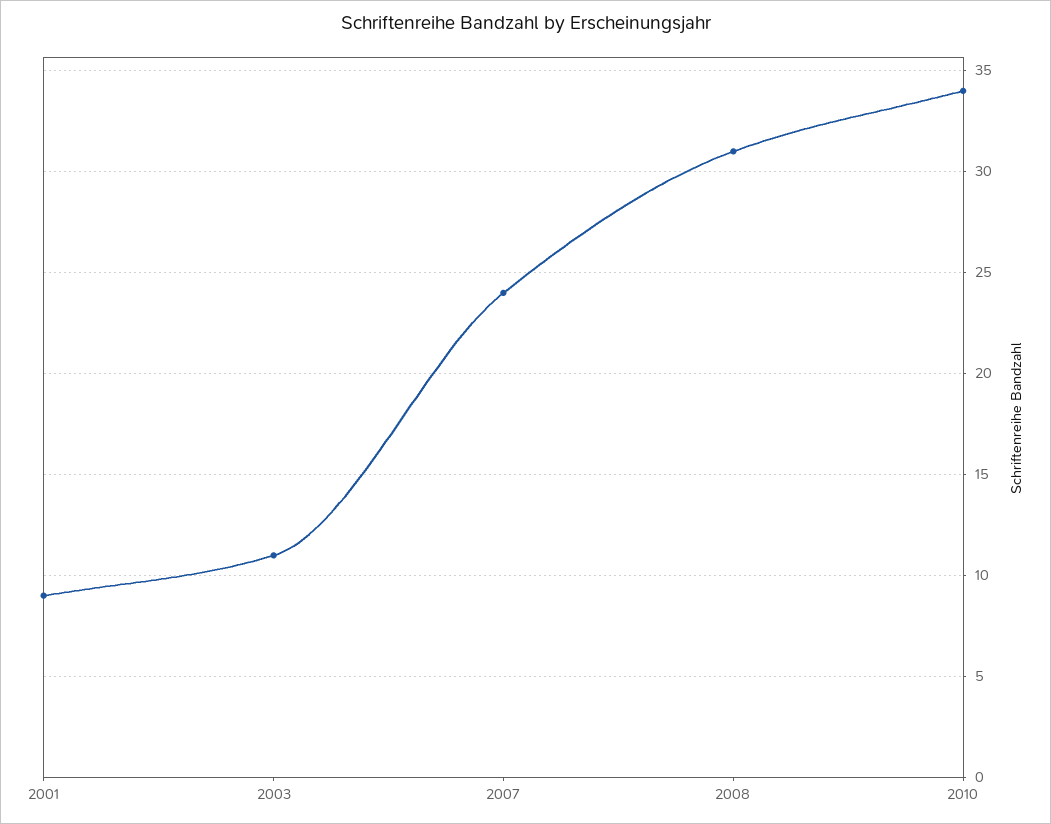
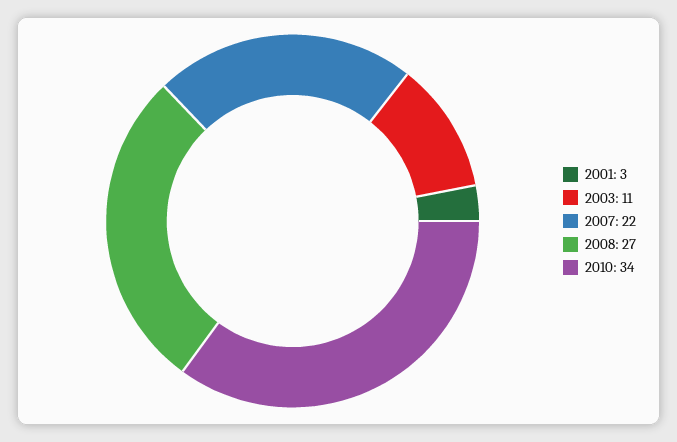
  {
-   "2001": 9,
+   "2001": 3,
    "2003": 11,
-   "2007": 24,
+   "2007": 22,
-   "2008": 31,
+   "2008": 27,
    "2010": 34
  }

